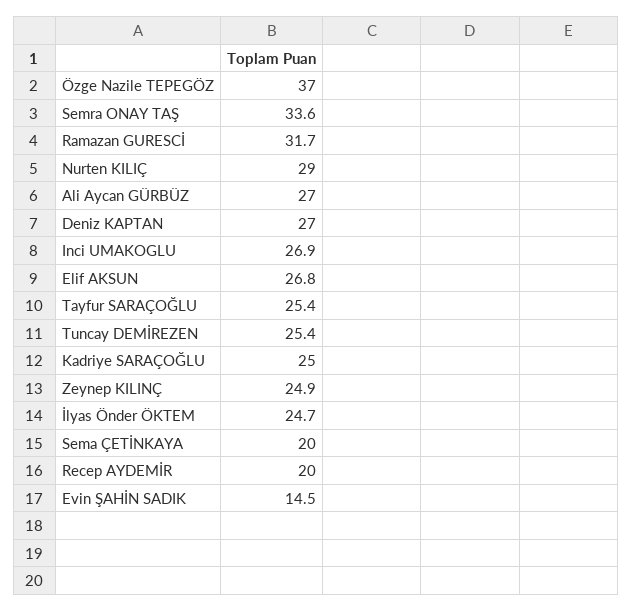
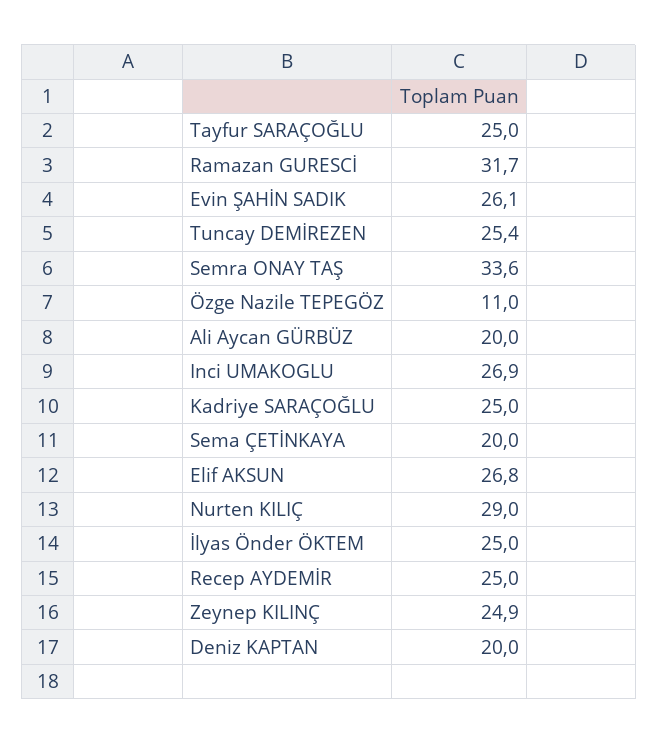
  {
-   "Özge Nazile TEPEGÖZ": 37,
+   "Özge Nazile TEPEGÖZ": 11,
    "Semra ONAY TAŞ": 33.6,
    "Ramazan GURESCİ": 31.7,
    "Nurten KILIÇ": 29,
-   "Ali Aycan GÜRBÜZ": 27,
+   "Ali Aycan GÜRBÜZ": 20,
-   "Deniz KAPTAN": 27,
+   "Deniz KAPTAN": 20,
    "Inci UMAKOGLU": 26.9,
    "Elif AKSUN": 26.8,
-   "Tayfur SARAÇOĞLU": 25.4,
+   "Tayfur SARAÇOĞLU": 25,
    "Tuncay DEMİREZEN": 25.4,
    "Kadriye SARAÇOĞLU": 25,
    "Zeynep KILINÇ": 24.9,
-   "İlyas Önder ÖKTEM": 24.7,
+   "İlyas Önder ÖKTEM": 25,
    "Sema ÇETİNKAYA": 20,
-   "Recep AYDEMİR": 20,
+   "Recep AYDEMİR": 25,
-   "Evin ŞAHİN SADIK": 14.5
+   "Evin ŞAHİN SADIK": 26.1
  }

